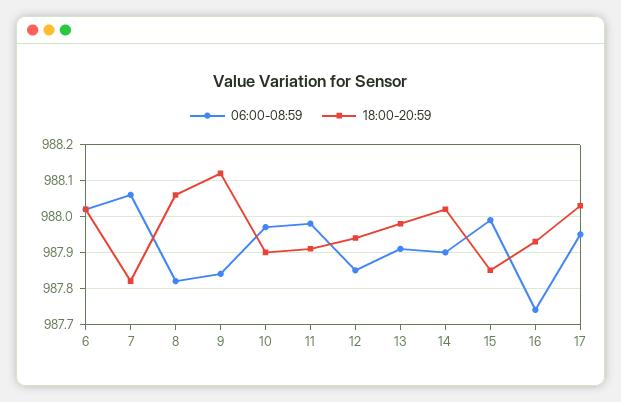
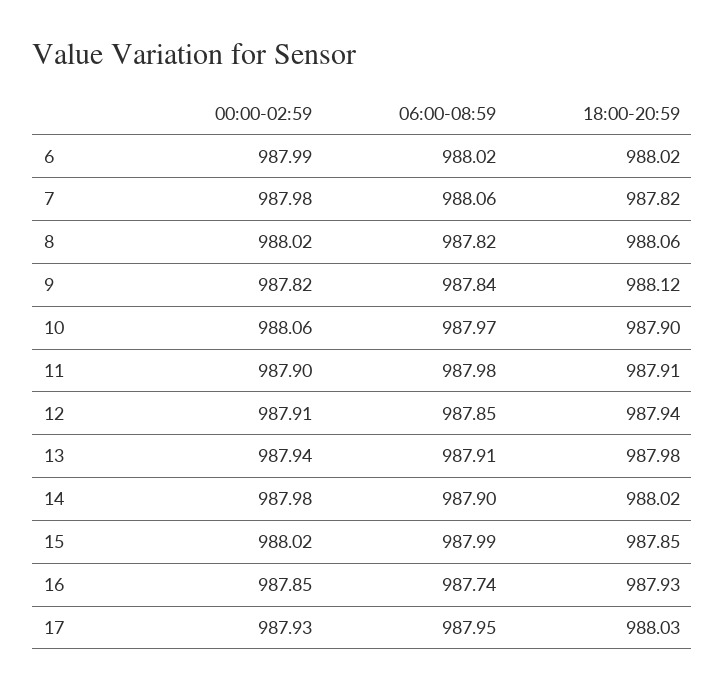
  {
    "06:00-08:59": {
      "6": 988.02,
      "7": 988.06,
      "8": 987.82,
      "9": 987.84,
      "10": 987.97,
      "11": 987.98,
      "12": 987.85,
      "13": 987.91,
      "14": 987.9,
      "15": 987.99,
      "16": 987.74,
      "17": 987.95
    },
    "18:00-20:59": {
      "6": 988.02,
      "7": 987.82,
      "8": 988.06,
      "9": 988.12,
      "10": 987.9,
      "11": 987.91,
      "12": 987.94,
      "13": 987.98,
      "14": 988.02,
      "15": 987.85,
      "16": 987.93,
      "17": 988.03
-   }
+   },
+   "00:00-02:59": {
+     "6": 987.99,
+     "7": 987.98,
+     "8": 988.02,
+     "9": 987.82,
+     "10": 988.06,
+     "11": 987.9,
+     "12": 987.91,
+     "13": 987.94,
+     "14": 987.98,
+     "15": 988.02,
+     "16": 987.85,
+     "17": 987.93
+   }
  }

